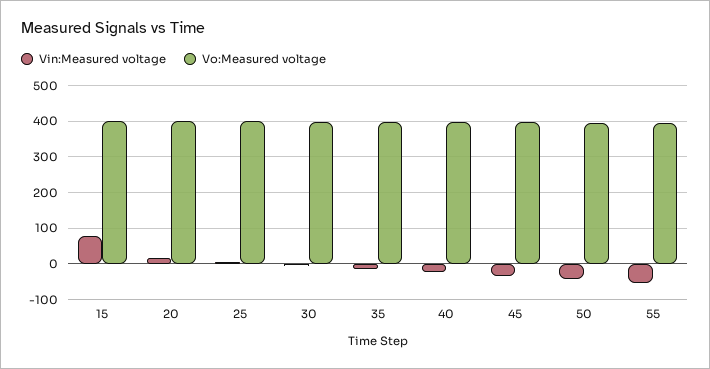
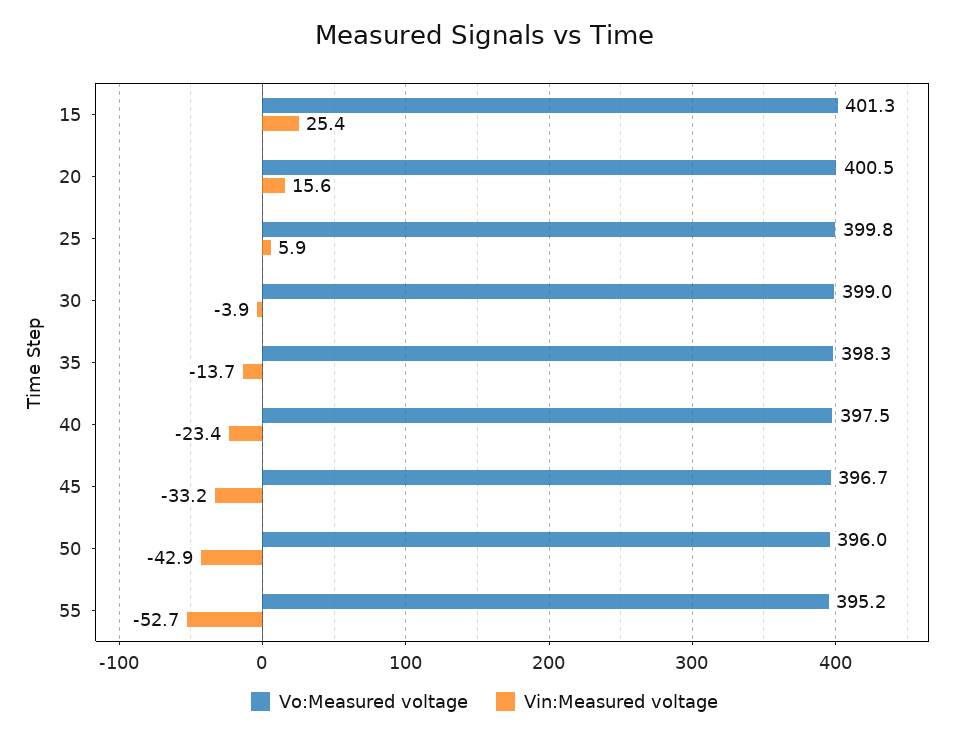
  {
    "Vin:Measured voltage": {
-     "15": 80,
+     "15": 25.4,
      "20": 15.6,
      "25": 5.9,
      "30": -3.9,
      "35": -13.7,
      "40": -23.4,
      "45": -33.2,
      "50": -42.9,
      "55": -52.7
    },
    "Vo:Measured voltage": {
      "15": 401.3,
      "20": 400.5,
      "25": 399.8,
      "30": 399,
      "35": 398.3,
      "40": 397.5,
      "45": 396.7,
      "50": 396,
      "55": 395.2
    }
  }

